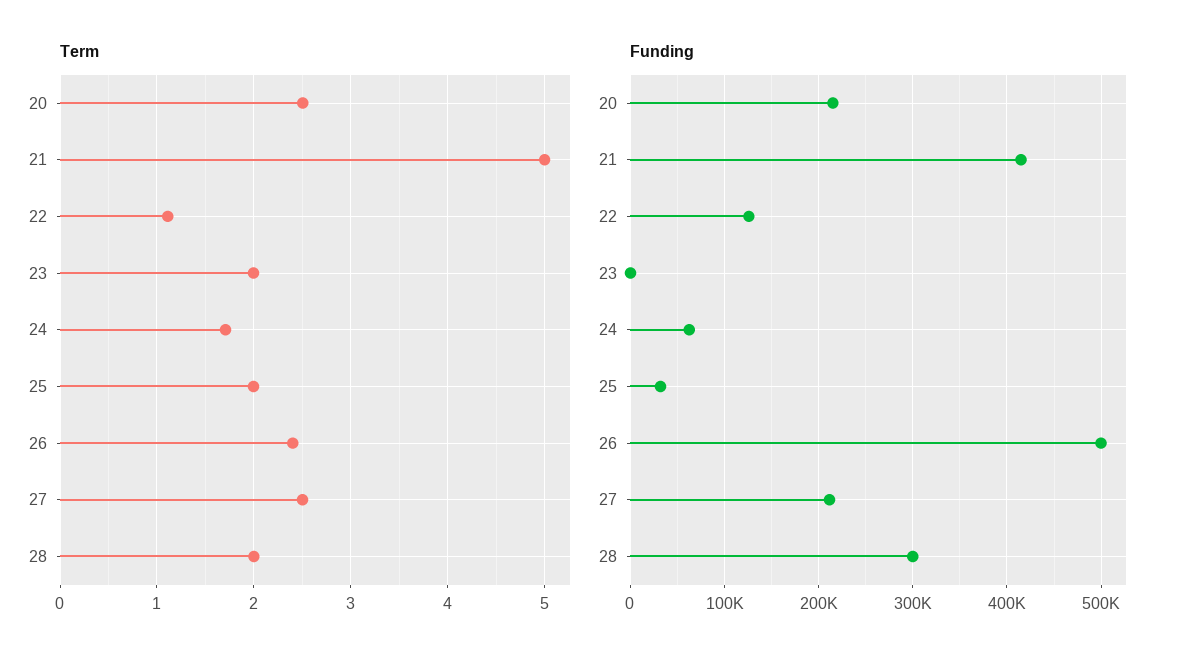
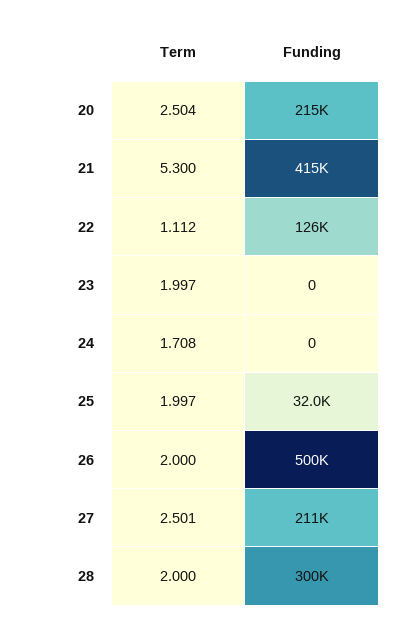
  {
    "Term": {
      "20": 2.504,
-     "21": 5,
+     "21": 5.3,
      "22": 1.112,
      "23": 1.997,
      "24": 1.708,
      "25": 1.997,
-     "26": 2.4,
+     "26": 2,
      "27": 2.501,
      "28": 2
    },
    "Funding": {
      "20": 215000,
      "21": 415000,
      "22": 126000,
      "23": 0,
-     "24": 60000,
+     "24": 0,
      "25": 32000,
      "26": 500000,
      "27": 211000,
      "28": 300000
    }
  }

